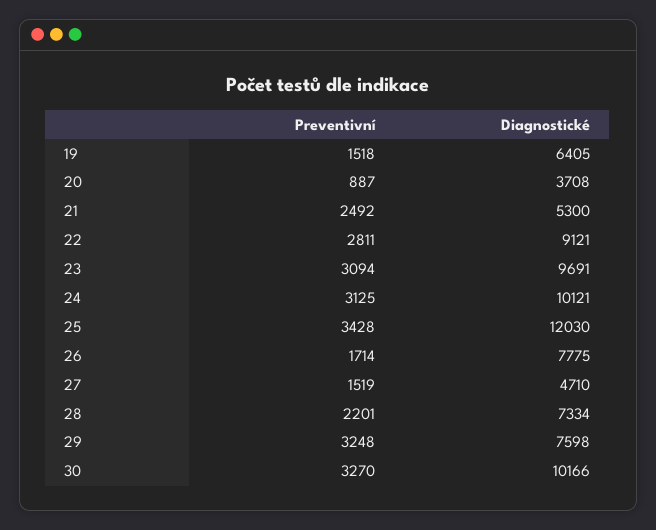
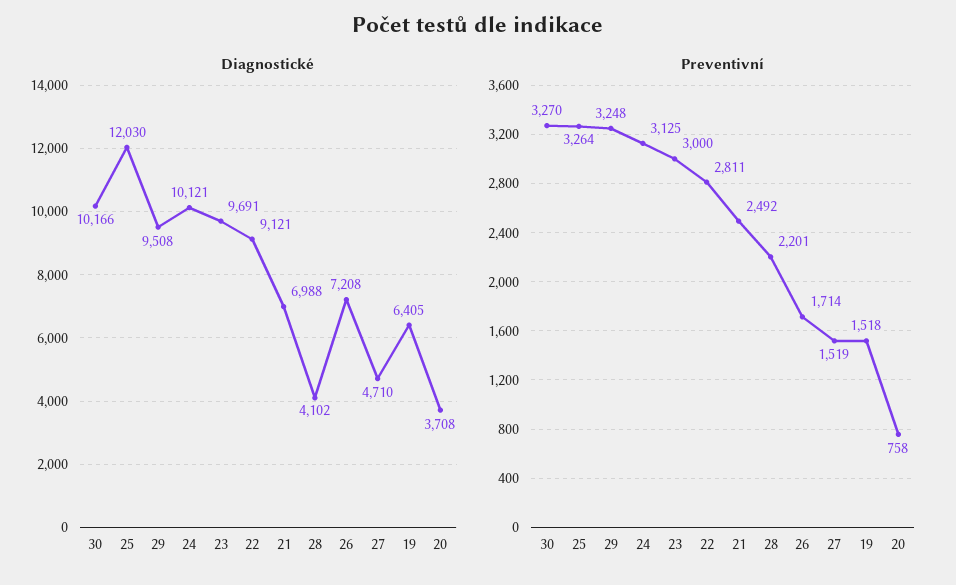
  {
    "Preventivní": {
      "19": 1518,
-     "20": 887,
+     "20": 758,
      "21": 2492,
      "22": 2811,
-     "23": 3094,
+     "23": 3000,
      "24": 3125,
-     "25": 3428,
+     "25": 3264,
      "26": 1714,
      "27": 1519,
      "28": 2201,
      "29": 3248,
      "30": 3270
    },
    "Diagnostické": {
      "19": 6405,
      "20": 3708,
-     "21": 5300,
+     "21": 6988,
      "22": 9121,
      "23": 9691,
      "24": 10121,
      "25": 12030,
-     "26": 7775,
+     "26": 7208,
      "27": 4710,
-     "28": 7334,
+     "28": 4102,
-     "29": 7598,
+     "29": 9508,
      "30": 10166
    }
  }

